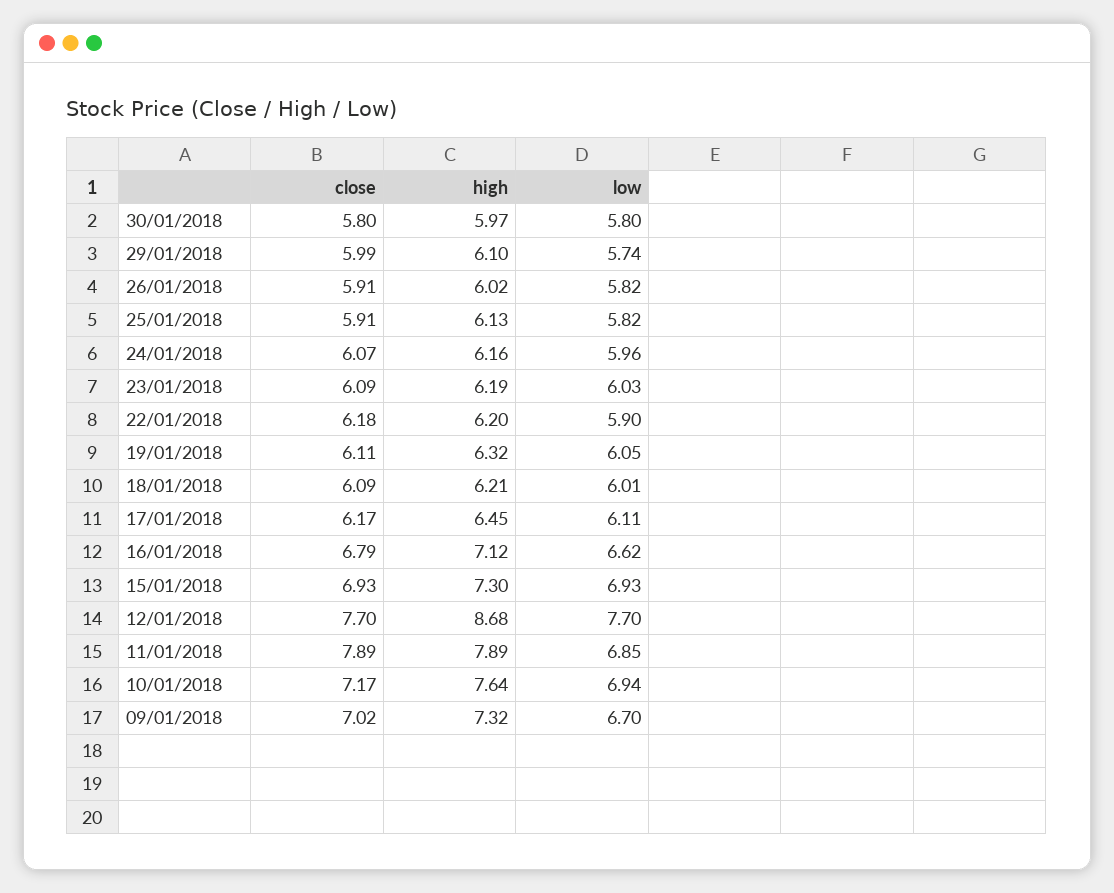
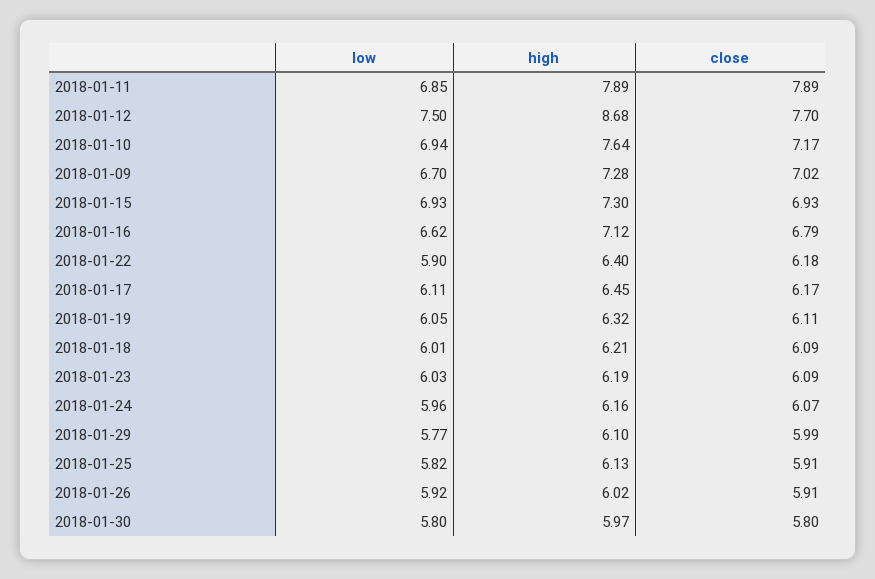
  {
    "close": {
      "30/01/2018": 5.8,
      "29/01/2018": 5.99,
      "26/01/2018": 5.91,
      "25/01/2018": 5.91,
      "24/01/2018": 6.07,
      "23/01/2018": 6.09,
      "22/01/2018": 6.18,
      "19/01/2018": 6.11,
      "18/01/2018": 6.09,
      "17/01/2018": 6.17,
      "16/01/2018": 6.79,
      "15/01/2018": 6.93,
      "12/01/2018": 7.7,
      "11/01/2018": 7.89,
      "10/01/2018": 7.17,
      "09/01/2018": 7.02
    },
    "high": {
      "30/01/2018": 5.97,
      "29/01/2018": 6.1,
      "26/01/2018": 6.02,
      "25/01/2018": 6.13,
      "24/01/2018": 6.16,
      "23/01/2018": 6.19,
-     "22/01/2018": 6.2,
+     "22/01/2018": 6.4,
      "19/01/2018": 6.32,
      "18/01/2018": 6.21,
      "17/01/2018": 6.45,
      "16/01/2018": 7.12,
      "15/01/2018": 7.3,
      "12/01/2018": 8.68,
      "11/01/2018": 7.89,
      "10/01/2018": 7.64,
-     "09/01/2018": 7.32
+     "09/01/2018": 7.28
    },
    "low": {
      "30/01/2018": 5.8,
-     "29/01/2018": 5.74,
+     "29/01/2018": 5.77,
-     "26/01/2018": 5.82,
+     "26/01/2018": 5.92,
      "25/01/2018": 5.82,
      "24/01/2018": 5.96,
      "23/01/2018": 6.03,
      "22/01/2018": 5.9,
      "19/01/2018": 6.05,
      "18/01/2018": 6.01,
      "17/01/2018": 6.11,
      "16/01/2018": 6.62,
      "15/01/2018": 6.93,
-     "12/01/2018": 7.7,
+     "12/01/2018": 7.5,
      "11/01/2018": 6.85,
      "10/01/2018": 6.94,
      "09/01/2018": 6.7
    }
  }

